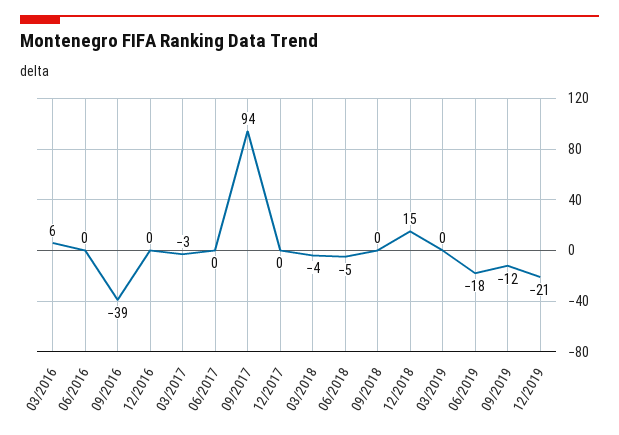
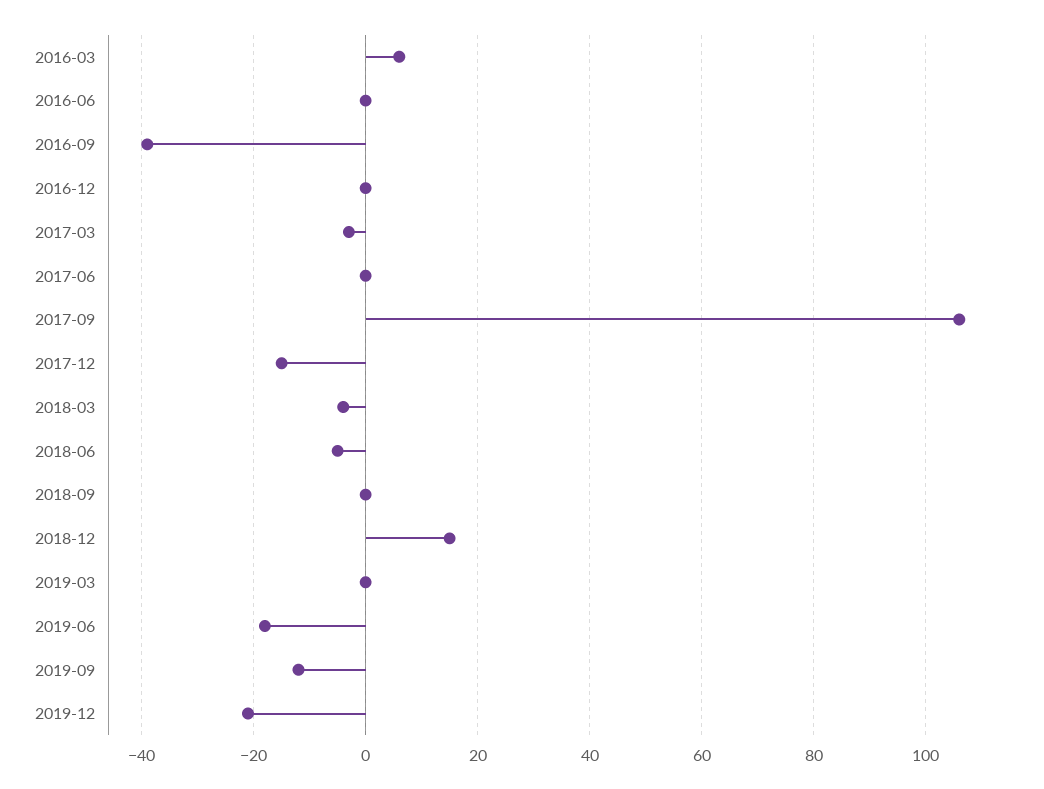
  {
    "03/2016": 6,
    "06/2016": 0,
    "09/2016": -39,
    "12/2016": 0,
    "03/2017": -3,
    "06/2017": 0,
-   "09/2017": 94,
+   "09/2017": 105,
-   "12/2017": 0,
+   "12/2017": -15,
    "03/2018": -4,
    "06/2018": -5,
    "09/2018": 0,
    "12/2018": 15,
    "03/2019": 0,
    "06/2019": -18,
    "09/2019": -12,
    "12/2019": -21
  }

